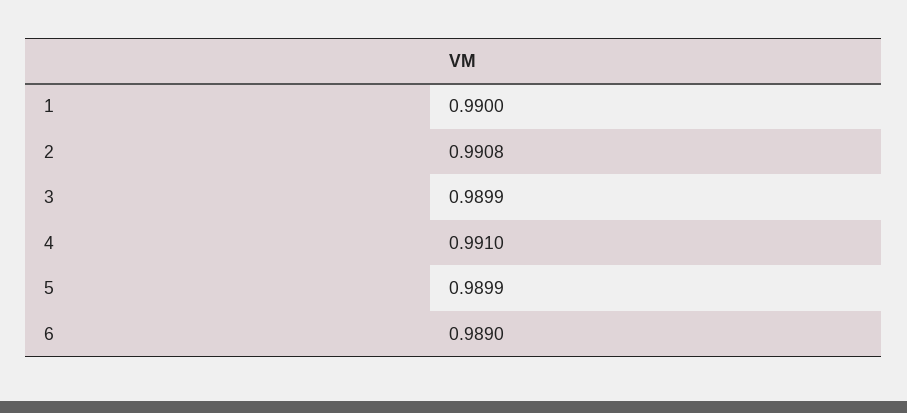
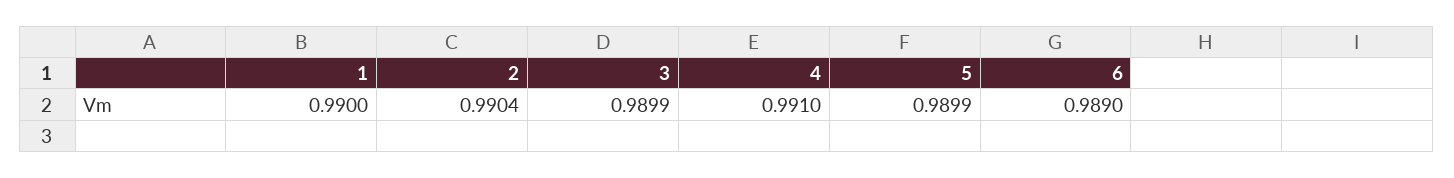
  {
    "1": 0.99,
-   "2": 0.9908,
+   "2": 0.9904,
    "3": 0.9899,
    "4": 0.991,
    "5": 0.9899,
    "6": 0.989
  }

